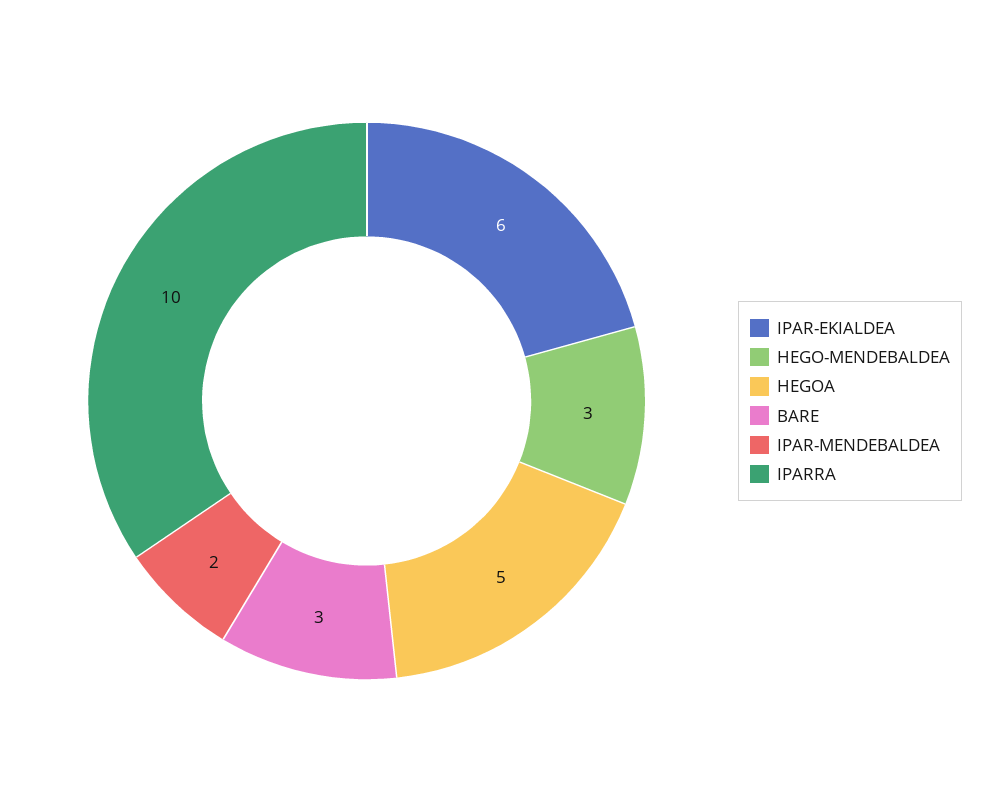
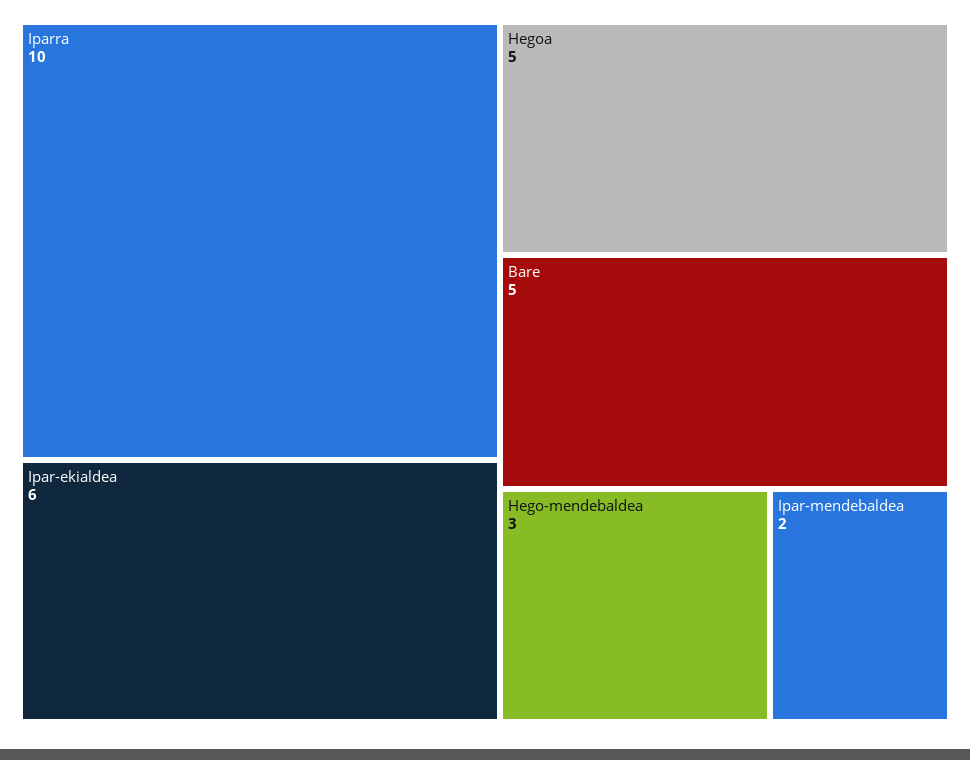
  {
    "IPAR-EKIALDEA": 6,
    "HEGO-MENDEBALDEA": 3,
    "HEGOA": 5,
-   "BARE": 3,
+   "BARE": 5,
    "IPAR-MENDEBALDEA": 2,
    "IPARRA": 10
  }

